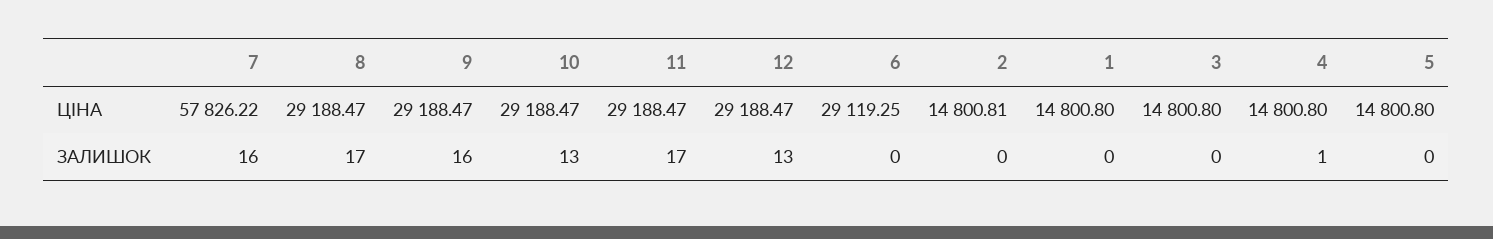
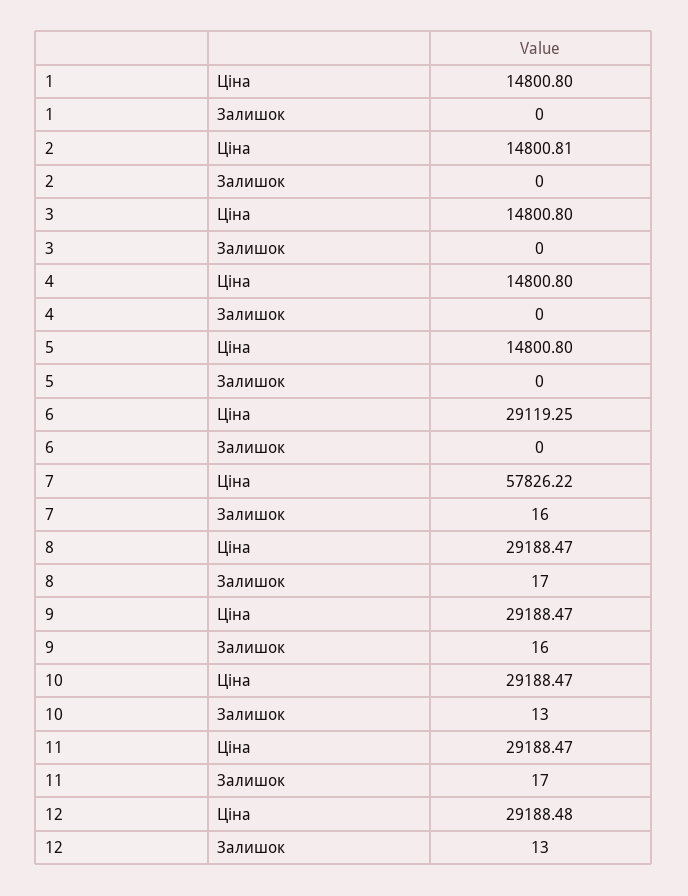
  {
    "7": {
      "ЦІНА": 57826.22,
      "ЗАЛИШОК": 16
    },
    "8": {
      "ЦІНА": 29188.47,
      "ЗАЛИШОК": 17
    },
    "9": {
      "ЦІНА": 29188.47,
      "ЗАЛИШОК": 16
    },
    "10": {
      "ЦІНА": 29188.47,
      "ЗАЛИШОК": 13
    },
    "11": {
      "ЦІНА": 29188.47,
      "ЗАЛИШОК": 17
    },
    "12": {
-     "ЦІНА": 29188.47,
+     "ЦІНА": 29188.48,
      "ЗАЛИШОК": 13
    },
    "6": {
      "ЦІНА": 29119.25,
      "ЗАЛИШОК": 0
    },
    "2": {
      "ЦІНА": 14800.81,
      "ЗАЛИШОК": 0
    },
    "1": {
      "ЦІНА": 14800.8,
      "ЗАЛИШОК": 0
    },
    "3": {
      "ЦІНА": 14800.8,
      "ЗАЛИШОК": 0
    },
    "4": {
      "ЦІНА": 14800.8,
-     "ЗАЛИШОК": 1
+     "ЗАЛИШОК": 0
    },
    "5": {
      "ЦІНА": 14800.8,
      "ЗАЛИШОК": 0
    }
  }

